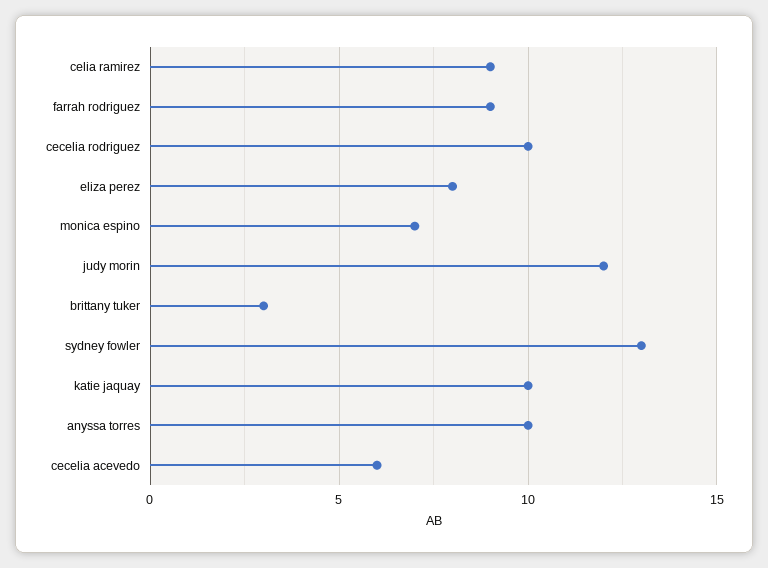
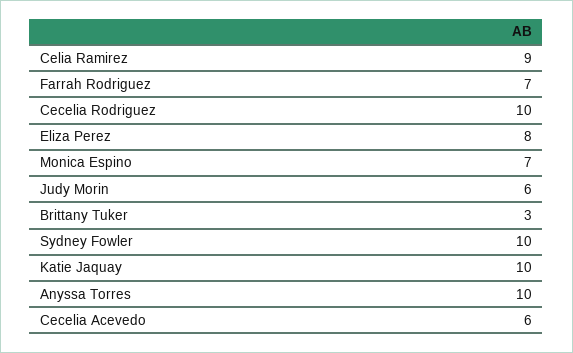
  {
    "celia ramirez": 9,
-   "farrah rodriguez": 9,
+   "farrah rodriguez": 7,
    "cecelia rodriguez": 10,
    "eliza perez": 8,
    "monica espino": 7,
-   "judy morin": 12,
+   "judy morin": 6,
    "brittany tuker": 3,
-   "sydney fowler": 13,
+   "sydney fowler": 10,
    "katie jaquay": 10,
    "anyssa torres": 10,
    "cecelia acevedo": 6
  }

